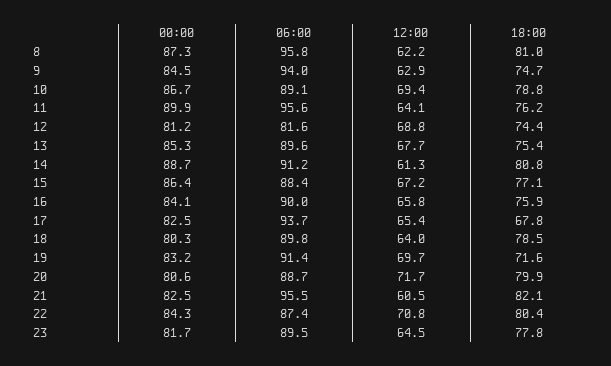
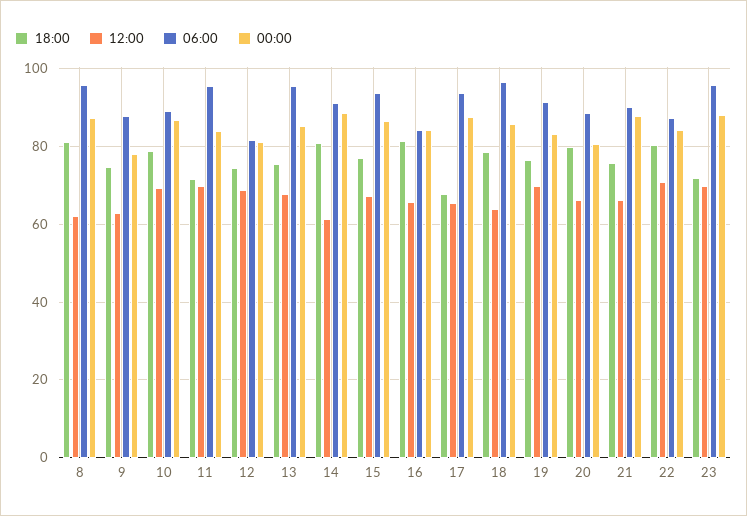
  {
    "00:00": {
      "8": 87.3,
-     "9": 84.5,
+     "9": 78,
      "10": 86.7,
-     "11": 89.9,
+     "11": 84,
      "12": 81.2,
      "13": 85.3,
      "14": 88.7,
      "15": 86.4,
      "16": 84.1,
-     "17": 82.5,
+     "17": 88,
-     "18": 80.3,
+     "18": 86,
      "19": 83.2,
      "20": 80.6,
-     "21": 82.5,
+     "21": 88,
      "22": 84.3,
-     "23": 81.7
+     "23": 88
    },
    "06:00": {
      "8": 95.8,
-     "9": 94,
+     "9": 88,
      "10": 89.1,
      "11": 95.6,
      "12": 81.6,
-     "13": 89.6,
+     "13": 96,
      "14": 91.2,
-     "15": 88.4,
+     "15": 94,
-     "16": 90,
+     "16": 84,
      "17": 93.7,
-     "18": 89.8,
+     "18": 96,
      "19": 91.4,
      "20": 88.7,
-     "21": 95.5,
+     "21": 90,
      "22": 87.4,
-     "23": 89.5
+     "23": 96
    },
    "12:00": {
      "8": 62.2,
      "9": 62.9,
      "10": 69.4,
-     "11": 64.1,
+     "11": 70,
      "12": 68.8,
      "13": 67.7,
      "14": 61.3,
      "15": 67.2,
      "16": 65.8,
      "17": 65.4,
      "18": 64,
      "19": 69.7,
-     "20": 71.7,
+     "20": 66,
-     "21": 60.5,
+     "21": 66,
      "22": 70.8,
-     "23": 64.5
+     "23": 70
    },
    "18:00": {
      "8": 81,
      "9": 74.7,
      "10": 78.8,
-     "11": 76.2,
+     "11": 72,
      "12": 74.4,
      "13": 75.4,
      "14": 80.8,
      "15": 77.1,
-     "16": 75.9,
+     "16": 82,
      "17": 67.8,
      "18": 78.5,
-     "19": 71.6,
+     "19": 76,
      "20": 79.9,
-     "21": 82.1,
+     "21": 76,
      "22": 80.4,
-     "23": 77.8
+     "23": 72
    }
  }

